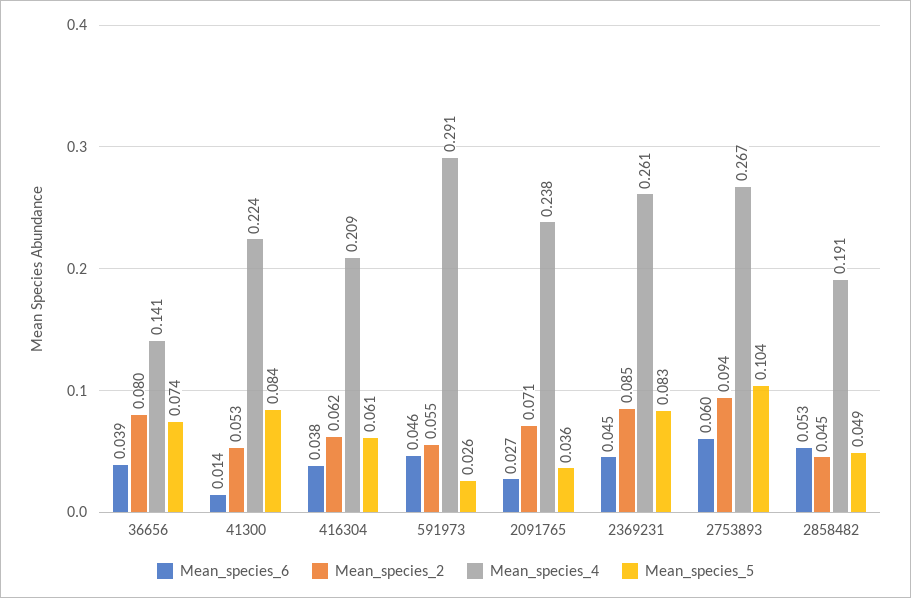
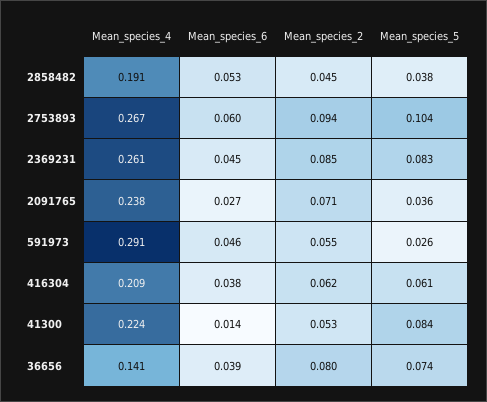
  {
    "Mean_species_6": {
      "36656": 0.039,
      "41300": 0.014,
      "416304": 0.038,
      "591973": 0.046,
      "2091765": 0.027,
      "2369231": 0.045,
      "2753893": 0.06,
      "2858482": 0.053
    },
    "Mean_species_2": {
      "36656": 0.08,
      "41300": 0.053,
      "416304": 0.062,
      "591973": 0.055,
      "2091765": 0.071,
      "2369231": 0.085,
      "2753893": 0.094,
      "2858482": 0.045
    },
    "Mean_species_4": {
      "36656": 0.141,
      "41300": 0.224,
      "416304": 0.209,
      "591973": 0.291,
      "2091765": 0.238,
      "2369231": 0.261,
      "2753893": 0.267,
      "2858482": 0.191
    },
    "Mean_species_5": {
      "36656": 0.074,
      "41300": 0.084,
      "416304": 0.061,
      "591973": 0.026,
      "2091765": 0.036,
      "2369231": 0.083,
      "2753893": 0.104,
-     "2858482": 0.049
+     "2858482": 0.038
    }
  }

